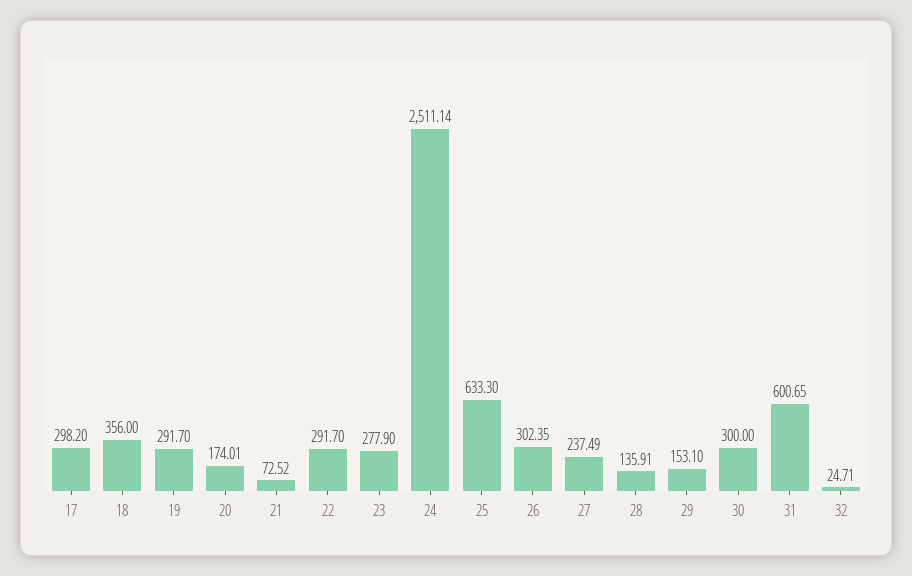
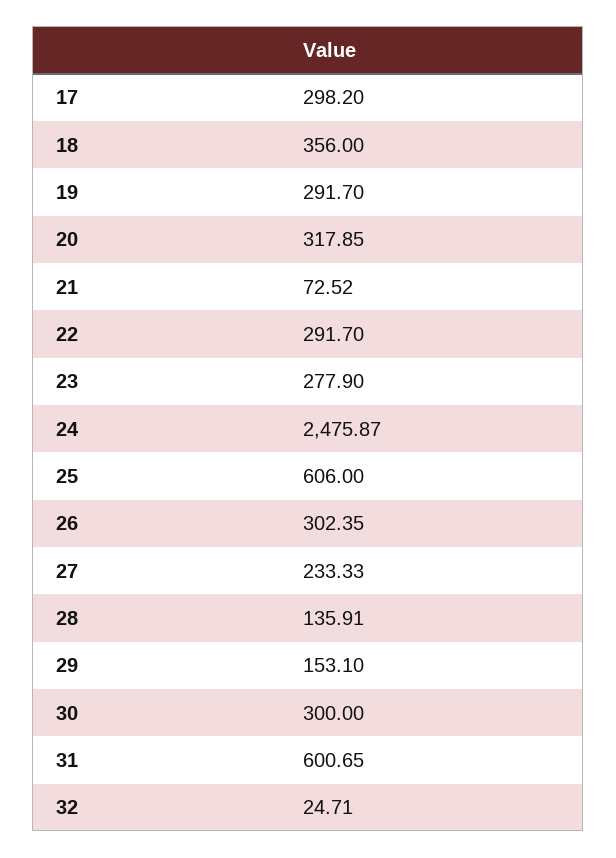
  {
    "17": 298.2,
    "18": 356,
    "19": 291.7,
-   "20": 174.01,
+   "20": 317.85,
    "21": 72.52,
    "22": 291.7,
    "23": 277.9,
-   "24": 2511.14,
+   "24": 2475.87,
-   "25": 633.3,
+   "25": 606,
    "26": 302.35,
-   "27": 237.49,
+   "27": 233.33,
    "28": 135.91,
    "29": 153.1,
    "30": 300,
    "31": 600.65,
    "32": 24.71
  }

